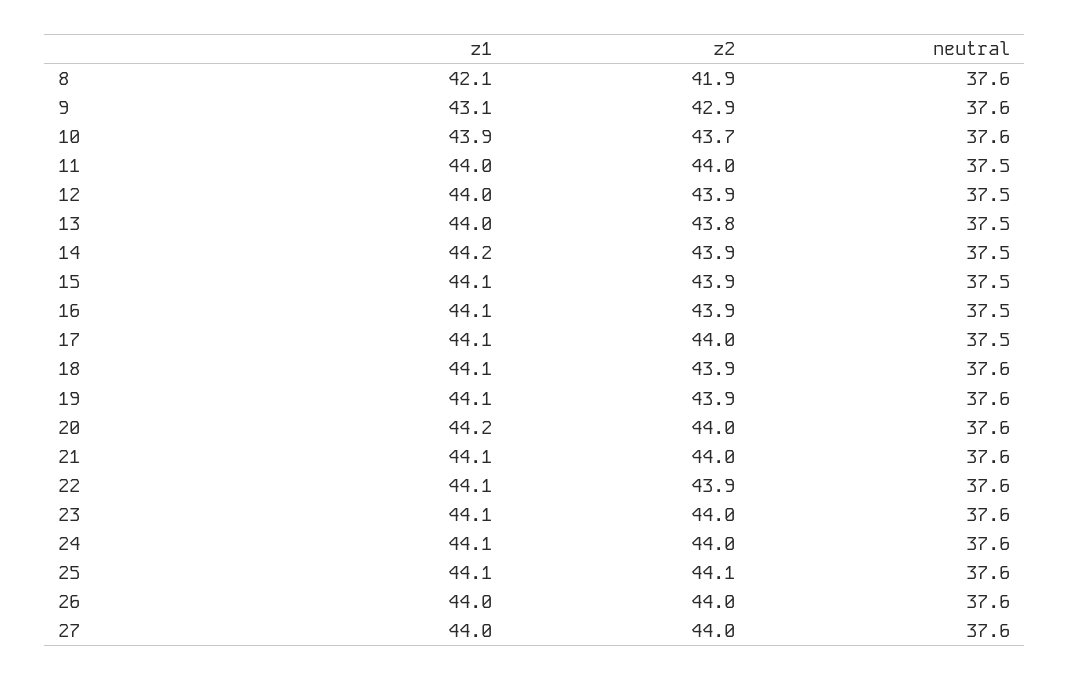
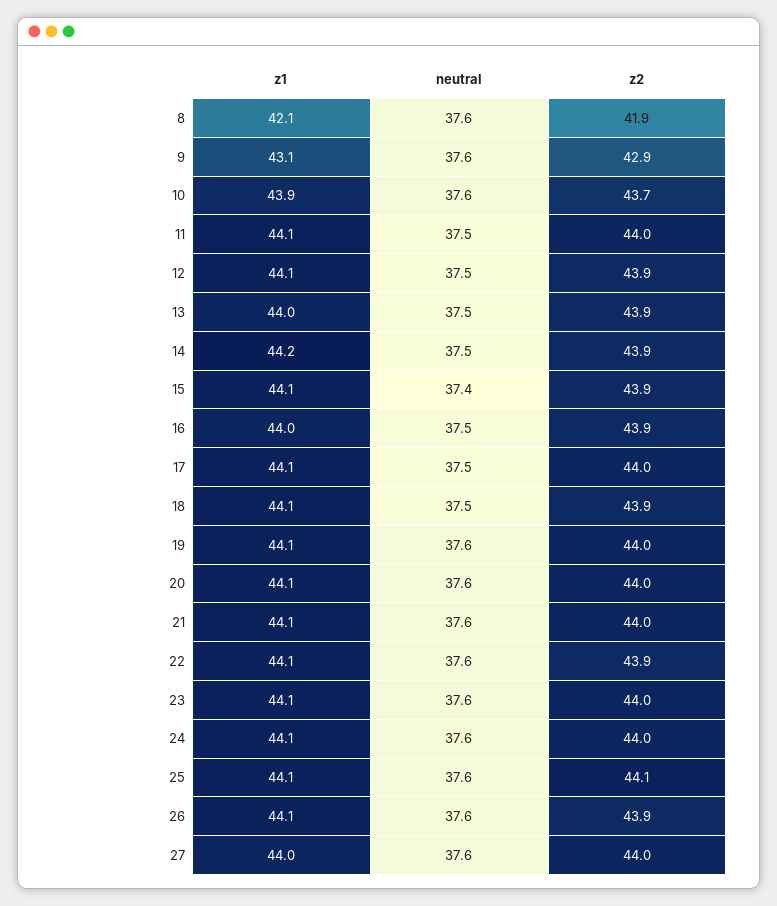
  {
    "z1": {
      "8": 42.1,
      "9": 43.1,
      "10": 43.9,
-     "11": 44,
+     "11": 44.1,
-     "12": 44,
+     "12": 44.1,
      "13": 44,
      "14": 44.2,
      "15": 44.1,
-     "16": 44.1,
+     "16": 44,
      "17": 44.1,
      "18": 44.1,
      "19": 44.1,
-     "20": 44.2,
+     "20": 44.1,
      "21": 44.1,
      "22": 44.1,
      "23": 44.1,
      "24": 44.1,
      "25": 44.1,
-     "26": 44,
+     "26": 44.1,
      "27": 44
    },
    "z2": {
      "8": 41.9,
      "9": 42.9,
      "10": 43.7,
      "11": 44,
      "12": 43.9,
-     "13": 43.8,
+     "13": 43.9,
      "14": 43.9,
      "15": 43.9,
      "16": 43.9,
      "17": 44,
      "18": 43.9,
-     "19": 43.9,
+     "19": 44,
      "20": 44,
      "21": 44,
      "22": 43.9,
      "23": 44,
      "24": 44,
      "25": 44.1,
-     "26": 44,
+     "26": 43.9,
      "27": 44
    },
    "neutral": {
      "8": 37.6,
      "9": 37.6,
      "10": 37.6,
      "11": 37.5,
      "12": 37.5,
      "13": 37.5,
      "14": 37.5,
-     "15": 37.5,
+     "15": 37.4,
      "16": 37.5,
      "17": 37.5,
-     "18": 37.6,
+     "18": 37.5,
      "19": 37.6,
      "20": 37.6,
      "21": 37.6,
      "22": 37.6,
      "23": 37.6,
      "24": 37.6,
      "25": 37.6,
      "26": 37.6,
      "27": 37.6
    }
  }

